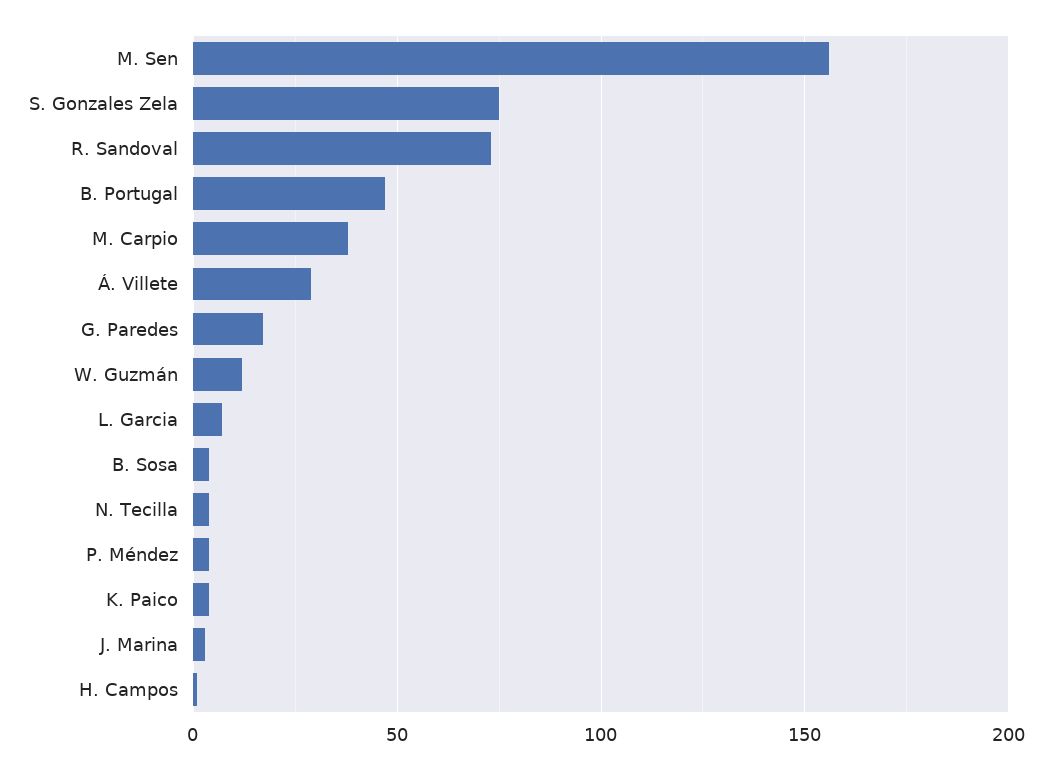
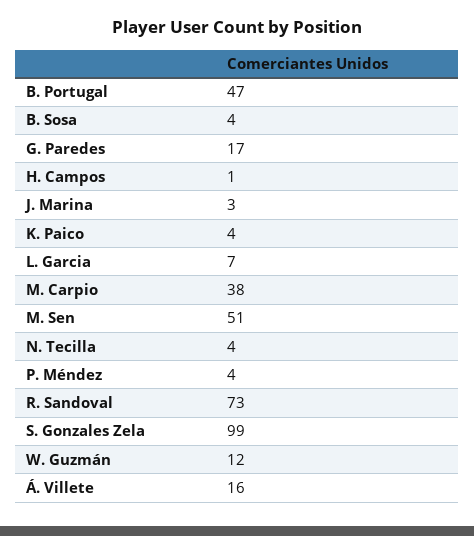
  {
-   "M. Sen": 155,
+   "M. Sen": 51,
-   "S. Gonzales Zela": 75,
+   "S. Gonzales Zela": 99,
    "R. Sandoval": 73,
    "B. Portugal": 47,
    "M. Carpio": 38,
-   "Á. Villete": 30,
+   "Á. Villete": 16,
    "G. Paredes": 17,
    "W. Guzmán": 12,
    "L. Garcia": 7,
    "B. Sosa": 4,
    "N. Tecilla": 4,
    "P. Méndez": 4,
    "K. Paico": 4,
    "J. Marina": 3,
    "H. Campos": 1
  }

